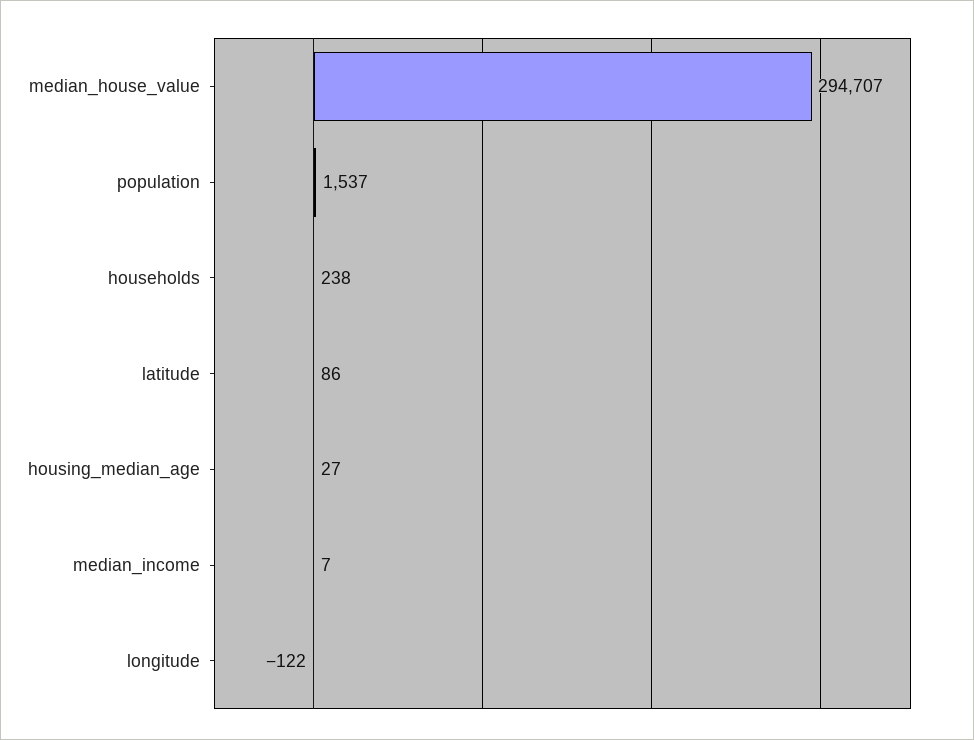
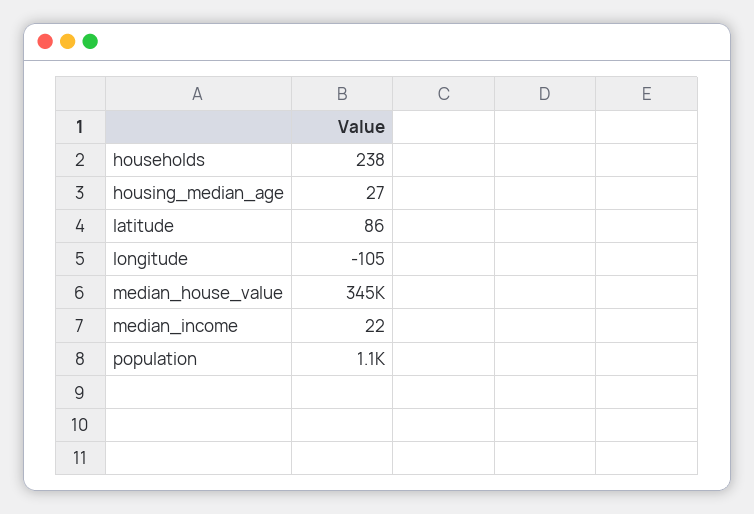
  {
-   "median_house_value": 294707,
+   "median_house_value": 345000,
-   "population": 1537,
+   "population": 1100,
    "households": 238,
    "latitude": 86,
    "housing_median_age": 27,
-   "median_income": 7,
+   "median_income": 22,
-   "longitude": -122
+   "longitude": -105
  }

